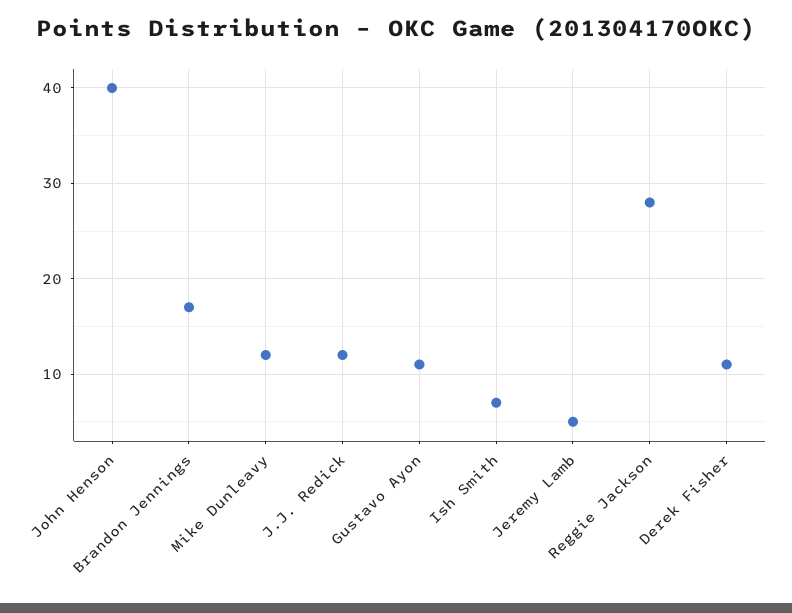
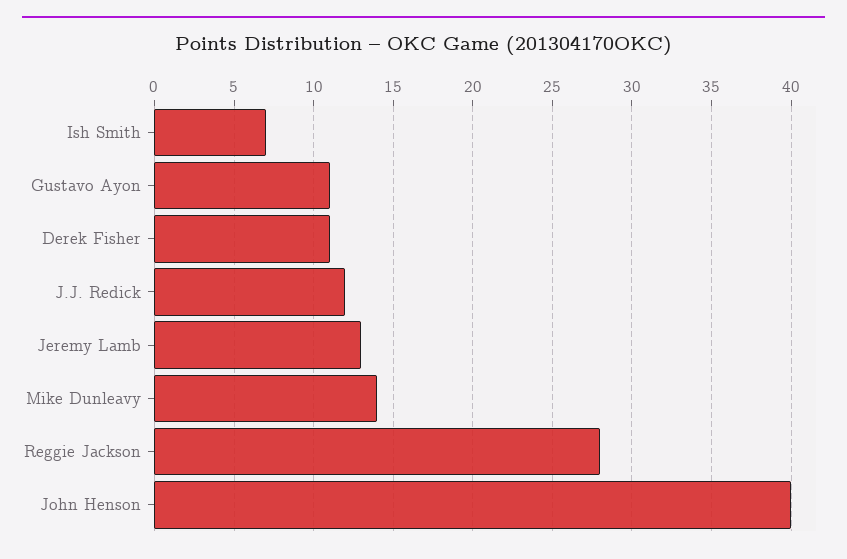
  {
    "John Henson": 40,
-   "Brandon Jennings": 17,
-   "Mike Dunleavy": 12,
+   "Mike Dunleavy": 14,
    "J.J. Redick": 12,
    "Gustavo Ayon": 11,
    "Ish Smith": 7,
-   "Jeremy Lamb": 5,
+   "Jeremy Lamb": 13,
    "Reggie Jackson": 28,
    "Derek Fisher": 11
  }

